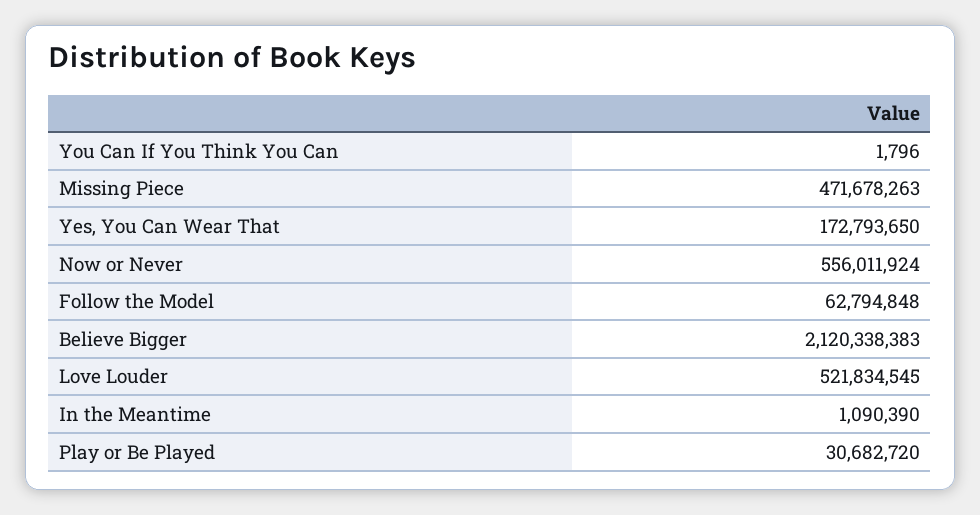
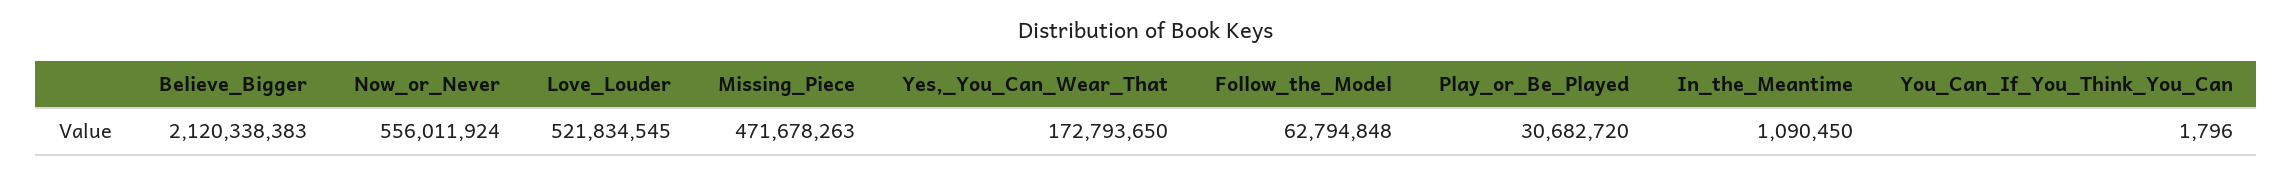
  {
    "You Can If You Think You Can": 1796,
    "Missing Piece": 471678263,
    "Yes, You Can Wear That": 172793650,
    "Now or Never": 556011924,
    "Follow the Model": 62794848,
    "Believe Bigger": 2120338383,
    "Love Louder": 521834545,
-   "In the Meantime": 1090390,
+   "In the Meantime": 1090450,
    "Play or Be Played": 30682720
  }

